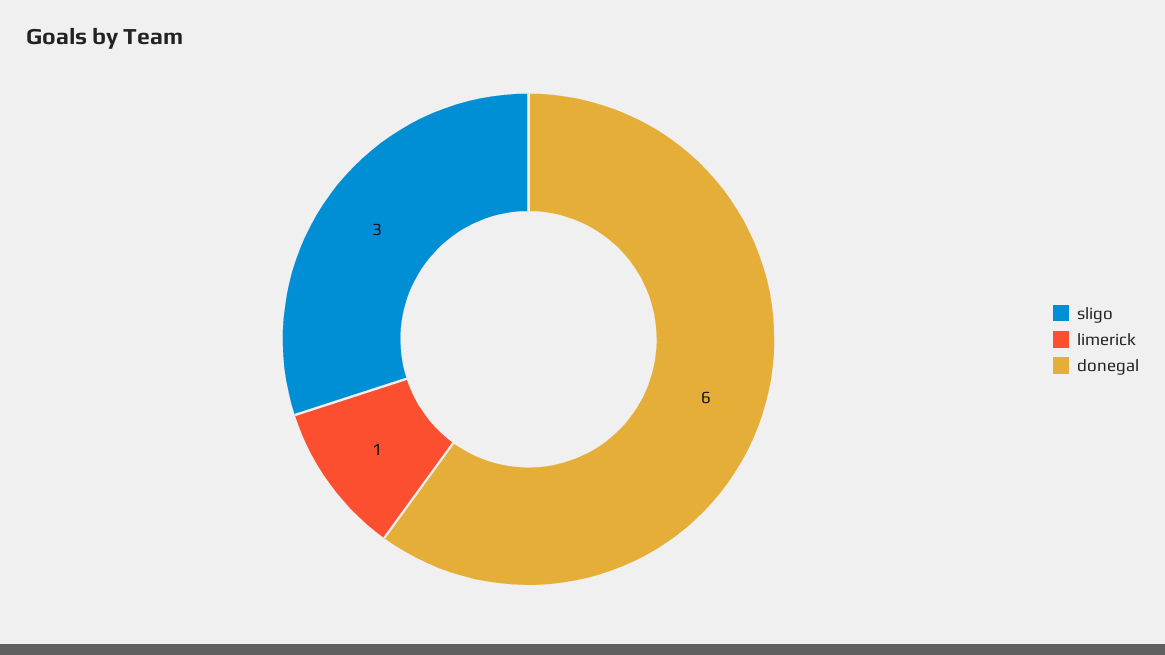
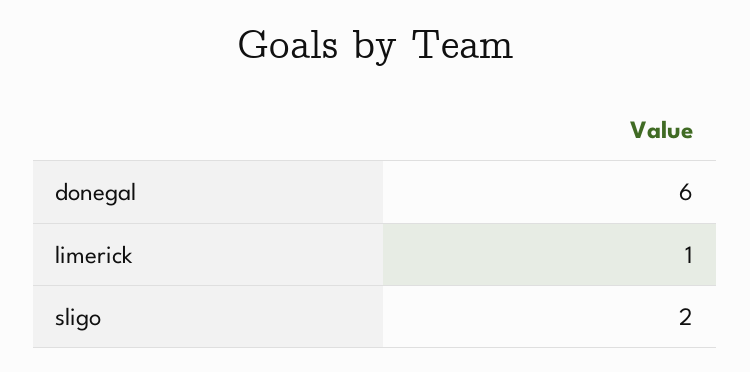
  {
-   "sligo": 3,
+   "sligo": 2,
    "limerick": 1,
    "donegal": 6
  }

